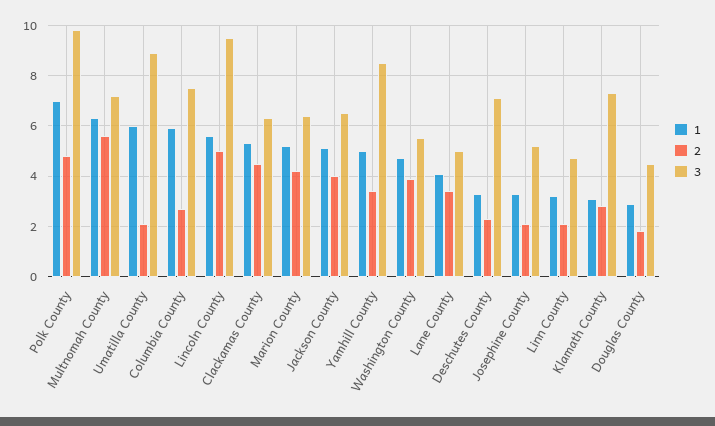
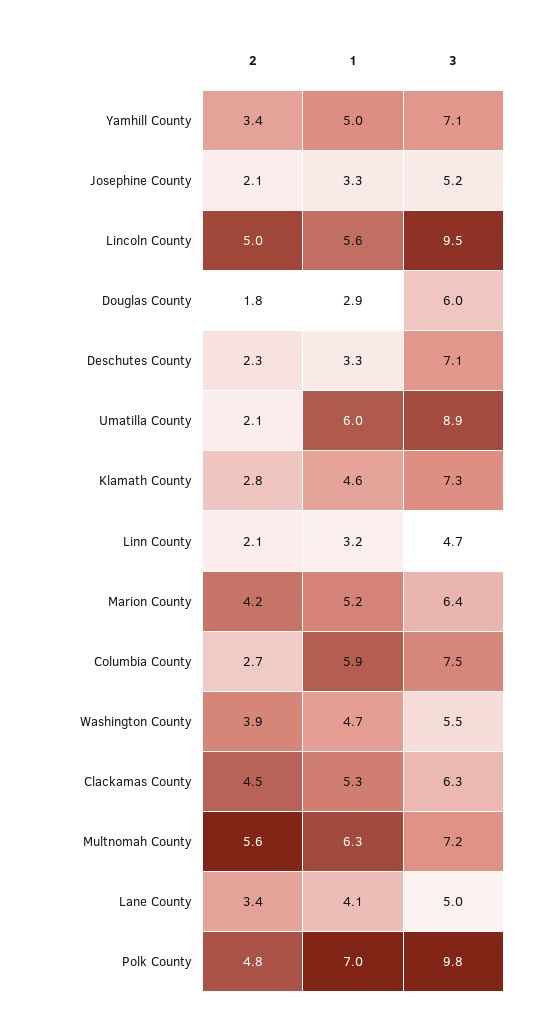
  {
    "1": {
      "Polk County": 7,
      "Multnomah County": 6.3,
      "Umatilla County": 6,
      "Columbia County": 5.9,
      "Lincoln County": 5.6,
      "Clackamas County": 5.3,
      "Marion County": 5.2,
-     "Jackson County": 5,
      "Yamhill County": 5,
      "Washington County": 4.7,
      "Lane County": 4.1,
      "Deschutes County": 3.3,
      "Josephine County": 3.3,
      "Linn County": 3.2,
-     "Klamath County": 3,
+     "Klamath County": 4.6,
      "Douglas County": 2.9
    },
    "2": {
      "Polk County": 4.8,
      "Multnomah County": 5.6,
      "Umatilla County": 2.1,
      "Columbia County": 2.7,
      "Lincoln County": 5,
      "Clackamas County": 4.5,
      "Marion County": 4.2,
-     "Jackson County": 4,
      "Yamhill County": 3.4,
      "Washington County": 3.9,
      "Lane County": 3.4,
      "Deschutes County": 2.3,
      "Josephine County": 2.1,
      "Linn County": 2.1,
      "Klamath County": 2.8,
      "Douglas County": 1.8
    },
    "3": {
      "Polk County": 9.8,
      "Multnomah County": 7.2,
      "Umatilla County": 8.9,
      "Columbia County": 7.5,
      "Lincoln County": 9.5,
      "Clackamas County": 6.3,
      "Marion County": 6.4,
-     "Jackson County": 6.5,
-     "Yamhill County": 8.5,
+     "Yamhill County": 7.1,
      "Washington County": 5.5,
      "Lane County": 5,
      "Deschutes County": 7.1,
      "Josephine County": 5.2,
      "Linn County": 4.7,
      "Klamath County": 7.3,
-     "Douglas County": 4.5
+     "Douglas County": 6
    }
  }

